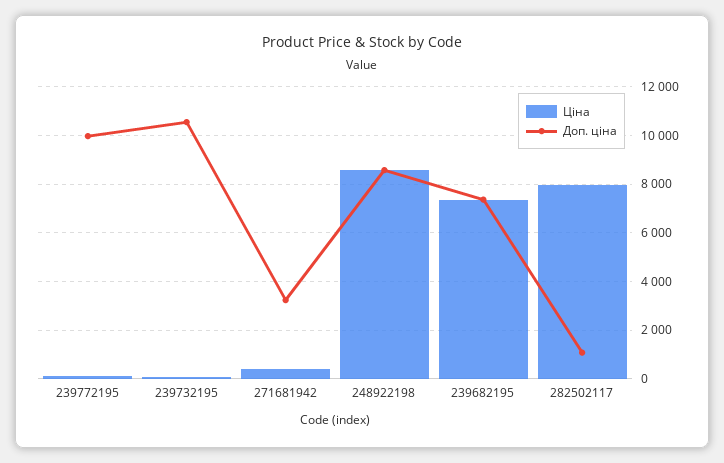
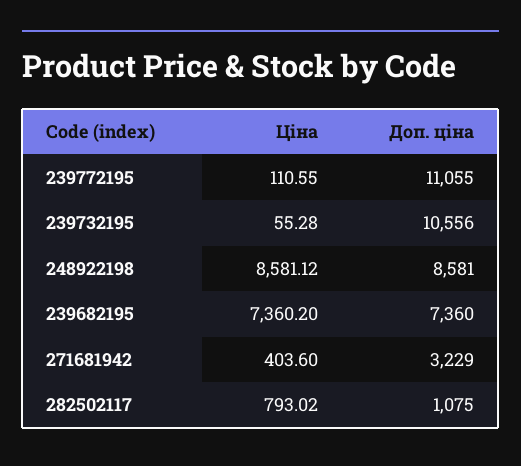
  {
    "Ціна": {
      "239772195": 110.55,
      "239732195": 55.28,
      "271681942": 403.6,
      "248922198": 8581.12,
      "239682195": 7360.2,
-     "282502117": 8000
+     "282502117": 793.02
    },
    "Доп. ціна": {
-     "239772195": 10000,
+     "239772195": 11055,
      "239732195": 10556,
      "271681942": 3229,
      "248922198": 8581,
      "239682195": 7360,
      "282502117": 1075
    }
  }

